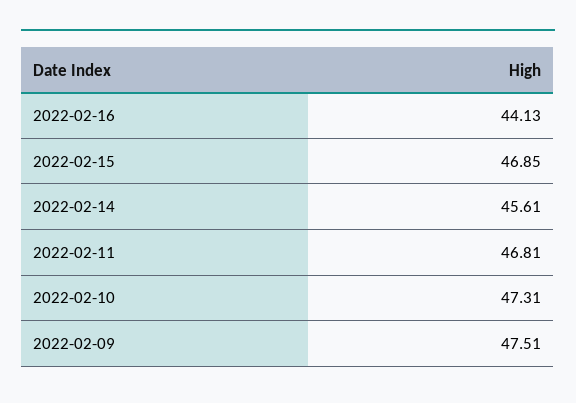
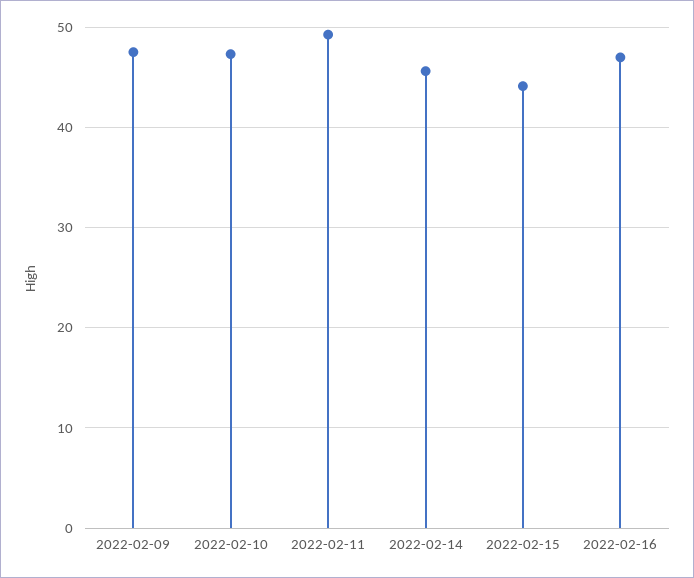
  {
-   "2022-02-16": 44.13,
+   "2022-02-16": 47,
-   "2022-02-15": 46.85,
+   "2022-02-15": 44,
    "2022-02-14": 45.61,
-   "2022-02-11": 46.81,
+   "2022-02-11": 49,
    "2022-02-10": 47.31,
    "2022-02-09": 47.51
  }

